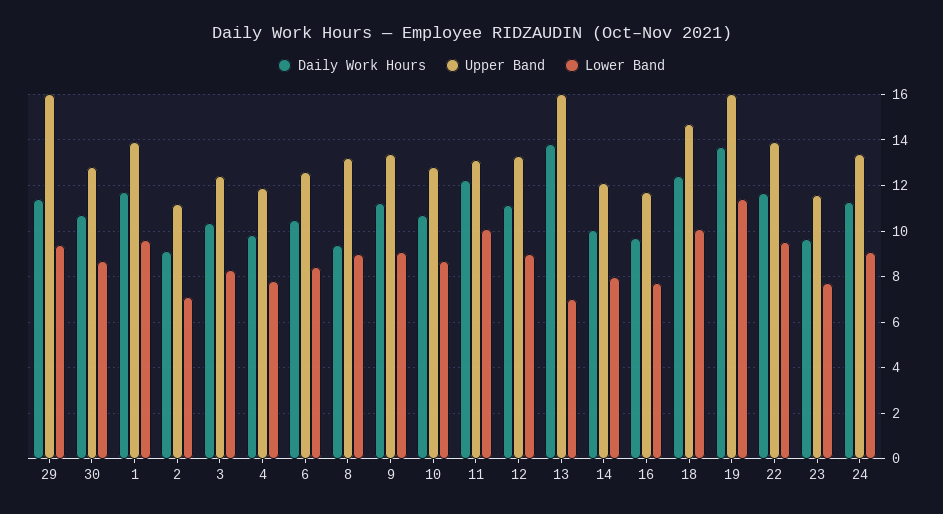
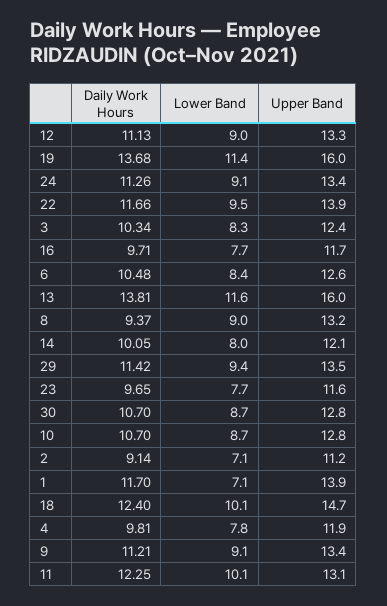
  {
    "Daily Work Hours": {
      "29": 11.42,
      "30": 10.7,
      "1": 11.7,
      "2": 9.14,
      "3": 10.34,
      "4": 9.81,
      "6": 10.48,
      "8": 9.37,
      "9": 11.21,
      "10": 10.7,
      "11": 12.25,
      "12": 11.13,
      "13": 13.81,
      "14": 10.05,
      "16": 9.71,
      "18": 12.4,
      "19": 13.68,
      "22": 11.66,
      "23": 9.65,
      "24": 11.26
    },
    "Upper Band": {
-     "29": 16,
+     "29": 13.5,
      "30": 12.8,
      "1": 13.9,
      "2": 11.2,
      "3": 12.4,
      "4": 11.9,
      "6": 12.6,
      "8": 13.2,
      "9": 13.4,
      "10": 12.8,
      "11": 13.1,
      "12": 13.3,
      "13": 16,
      "14": 12.1,
      "16": 11.7,
      "18": 14.7,
      "19": 16,
      "22": 13.9,
      "23": 11.6,
      "24": 13.4
    },
    "Lower Band": {
      "29": 9.4,
      "30": 8.7,
-     "1": 9.5,
+     "1": 7.1,
      "2": 7.1,
      "3": 8.3,
      "4": 7.8,
      "6": 8.4,
      "8": 9,
      "9": 9.1,
      "10": 8.7,
      "11": 10.1,
      "12": 9,
-     "13": 7,
+     "13": 11.6,
      "14": 8,
      "16": 7.7,
      "18": 10.1,
      "19": 11.4,
      "22": 9.5,
      "23": 7.7,
      "24": 9.1
    }
  }

